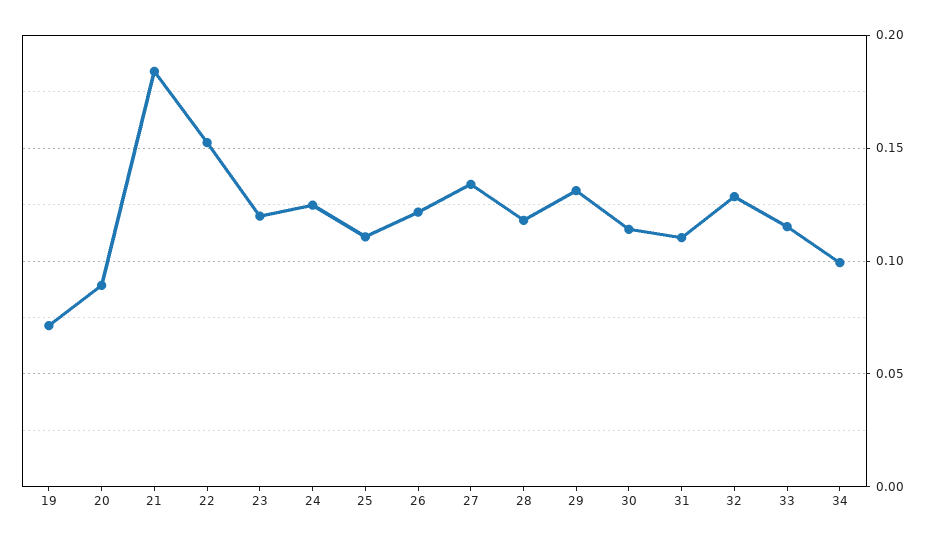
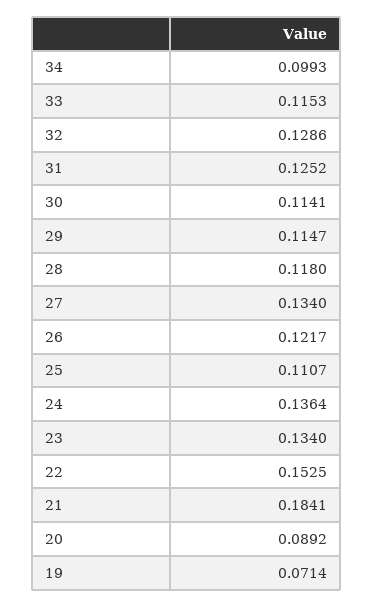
  {
    "19": 0.0714,
    "20": 0.0892,
    "21": 0.1841,
    "22": 0.1525,
-   "23": 0.12,
+   "23": 0.134,
-   "24": 0.125,
+   "24": 0.1364,
    "25": 0.1107,
    "26": 0.1217,
    "27": 0.134,
    "28": 0.118,
-   "29": 0.13,
+   "29": 0.1147,
    "30": 0.1141,
-   "31": 0.11,
+   "31": 0.1252,
    "32": 0.1286,
    "33": 0.1153,
    "34": 0.0993
  }

